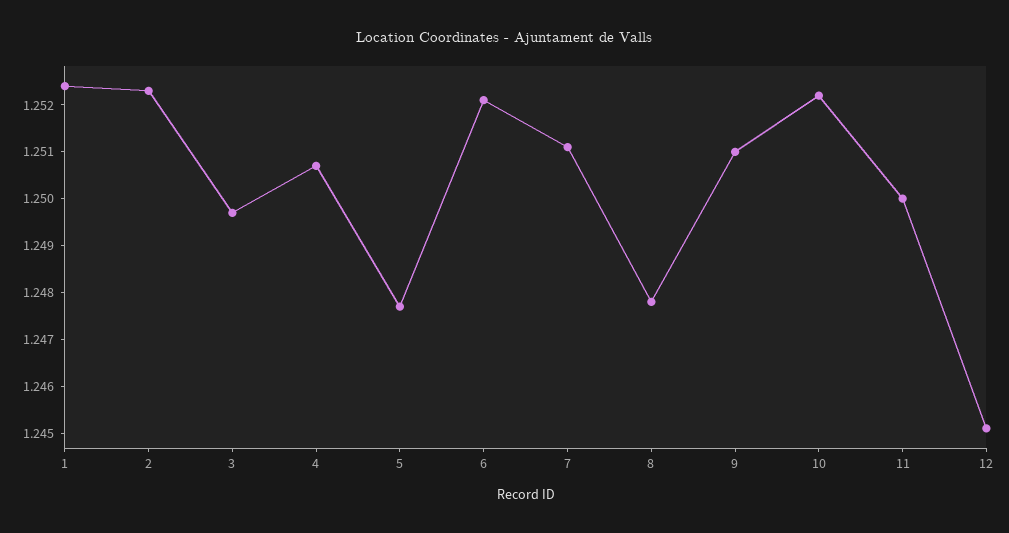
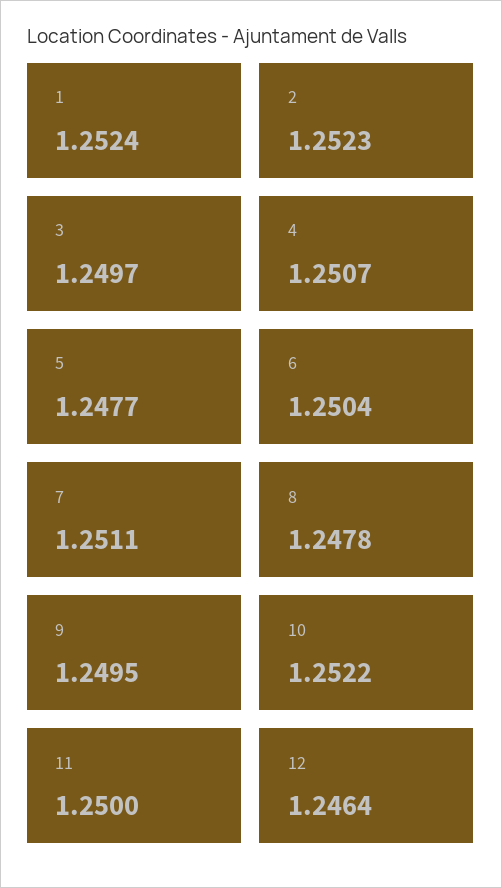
  {
    "1": 1.2524,
    "2": 1.2523,
    "3": 1.2497,
    "4": 1.2507,
    "5": 1.2477,
-   "6": 1.252,
+   "6": 1.2504,
    "7": 1.2511,
    "8": 1.2478,
-   "9": 1.251,
+   "9": 1.2495,
    "10": 1.2522,
    "11": 1.25,
-   "12": 1.245
+   "12": 1.2464
  }

